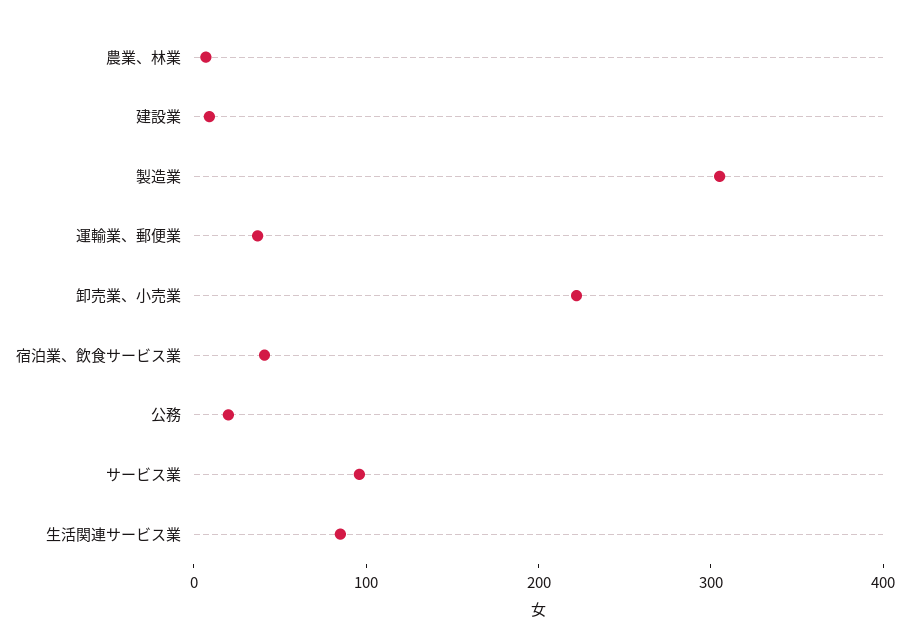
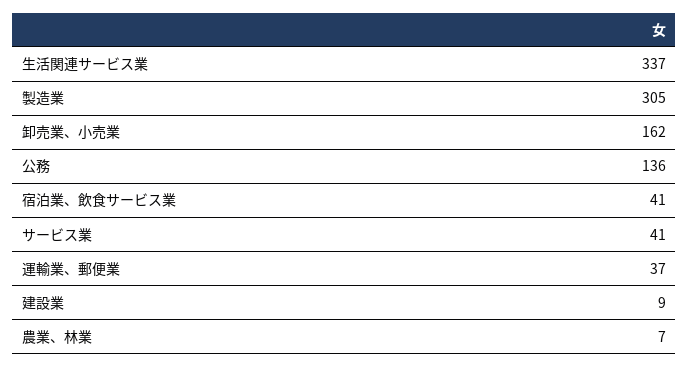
  {
    "農業、林業": 7,
    "建設業": 9,
    "製造業": 305,
    "運輸業、郵便業": 37,
-   "卸売業、小売業": 220,
+   "卸売業、小売業": 162,
    "宿泊業、飲食サービス業": 41,
-   "公務": 20,
+   "公務": 136,
-   "サービス業": 100,
+   "サービス業": 41,
-   "生活関連サービス業": 80
+   "生活関連サービス業": 337
  }

